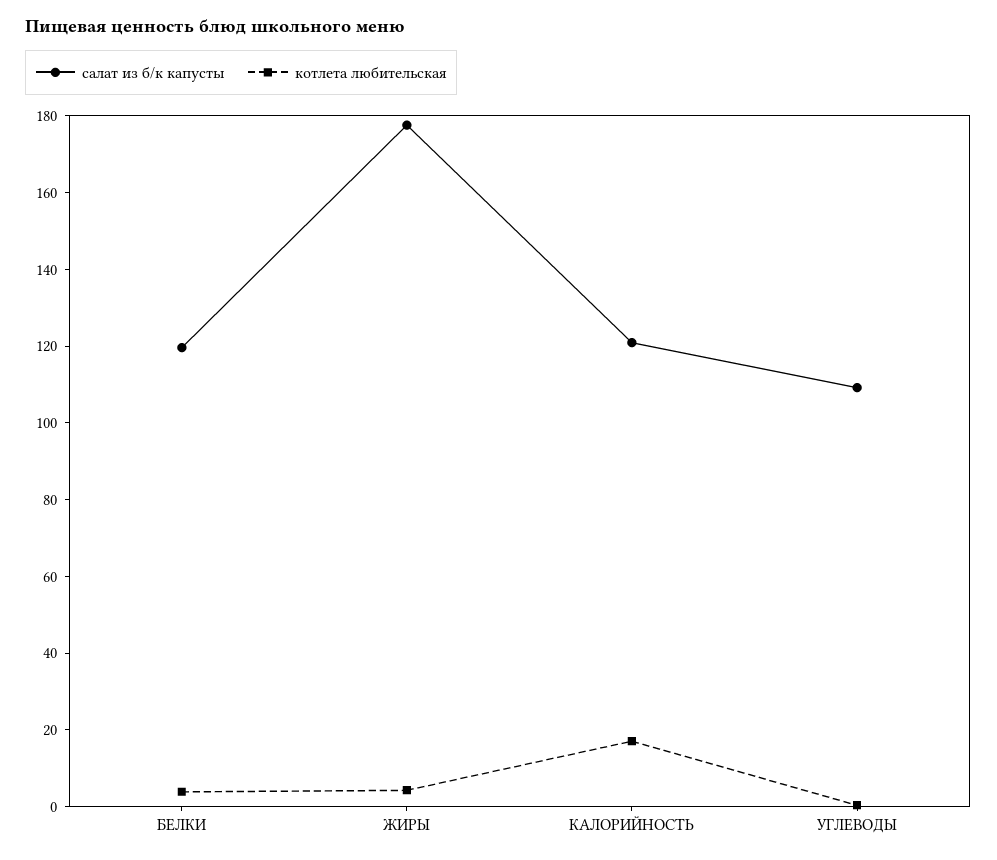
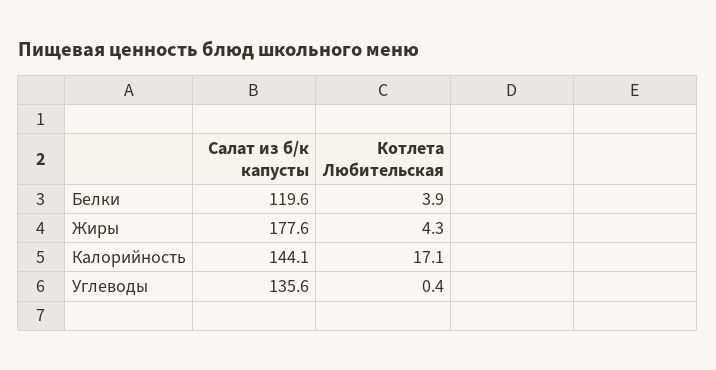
  {
    "салат из б/к капусты": {
      "БЕЛКИ": 119.6,
      "ЖИРЫ": 177.6,
-     "КАЛОРИЙНОСТЬ": 120,
+     "КАЛОРИЙНОСТЬ": 144.1,
-     "УГЛЕВОДЫ": 110
+     "УГЛЕВОДЫ": 135.6
    },
    "котлета любительская": {
      "БЕЛКИ": 3.9,
      "ЖИРЫ": 4.3,
      "КАЛОРИЙНОСТЬ": 17.1,
      "УГЛЕВОДЫ": 0.4
    }
  }

